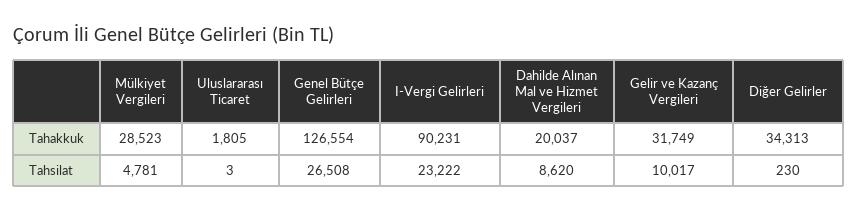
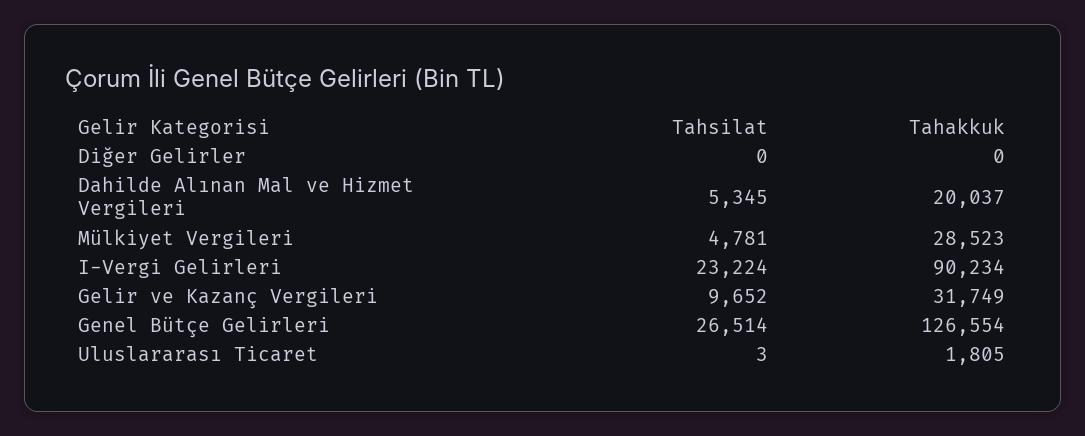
  {
    "Mülkiyet Vergileri": {
      "Tahakkuk": 28523,
      "Tahsilat": 4781
    },
    "Uluslararası Ticaret": {
      "Tahakkuk": 1805,
      "Tahsilat": 3
    },
    "Genel Bütçe Gelirleri": {
      "Tahakkuk": 126554,
-     "Tahsilat": 26508
+     "Tahsilat": 26514
    },
    "I-Vergi Gelirleri": {
-     "Tahakkuk": 90231,
+     "Tahakkuk": 90234,
-     "Tahsilat": 23222
+     "Tahsilat": 23224
    },
    "Dahilde Alınan Mal ve Hizmet Vergileri": {
      "Tahakkuk": 20037,
-     "Tahsilat": 8620
+     "Tahsilat": 5345
    },
    "Gelir ve Kazanç Vergileri": {
      "Tahakkuk": 31749,
-     "Tahsilat": 10017
+     "Tahsilat": 9652
    },
    "Diğer Gelirler": {
-     "Tahakkuk": 34313,
+     "Tahakkuk": 0,
-     "Tahsilat": 230
+     "Tahsilat": 0
    }
  }

